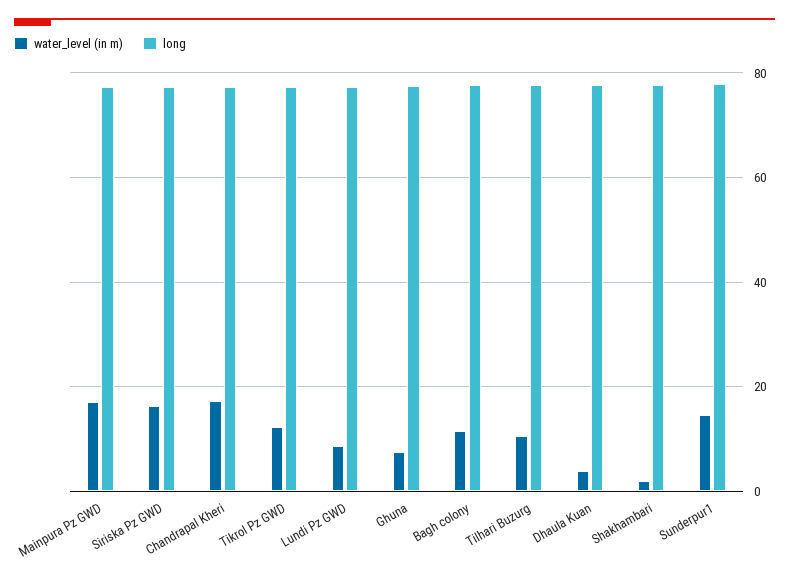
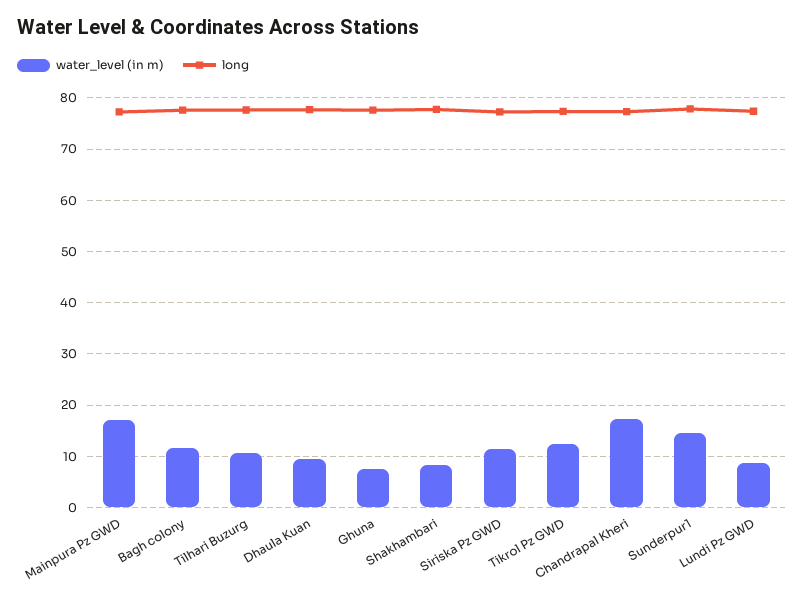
  {
    "water_level (in m)": {
      "Mainpura Pz GWD": 18,
-     "Siriska Pz GWD": 16,
+     "Siriska Pz GWD": 12,
      "Chandrapal Kheri": 18,
      "Tikrol Pz GWD": 12,
      "Lundi Pz GWD": 8,
      "Ghuna": 8,
      "Bagh colony": 12,
      "Tilhari Buzurg": 10,
-     "Dhaula Kuan": 4,
+     "Dhaula Kuan": 10,
-     "Shakhambari": 2,
+     "Shakhambari": 8,
      "Sunderpur1": 14
    },
    "long": {
      "Mainpura Pz GWD": 78,
      "Siriska Pz GWD": 78,
      "Chandrapal Kheri": 78,
      "Tikrol Pz GWD": 78,
      "Lundi Pz GWD": 78,
      "Ghuna": 78,
      "Bagh colony": 78,
      "Tilhari Buzurg": 78,
      "Dhaula Kuan": 78,
      "Shakhambari": 78,
      "Sunderpur1": 78
    }
  }

